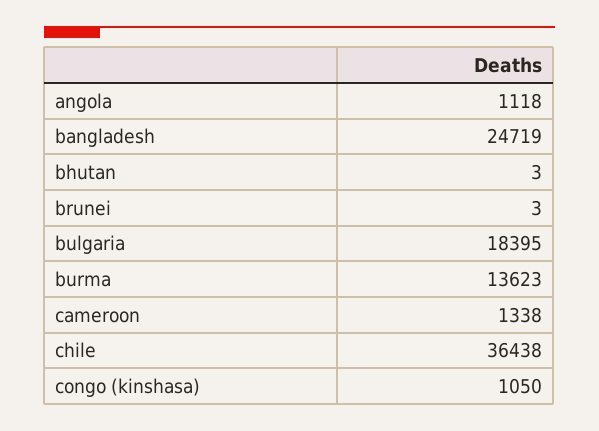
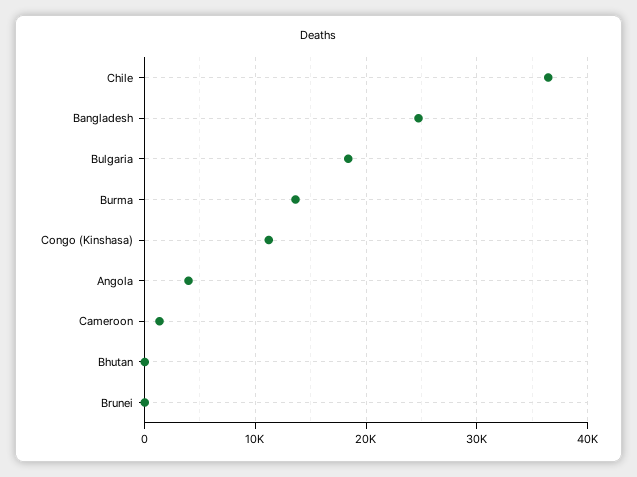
  {
-   "angola": 1118,
+   "angola": 4000,
    "bangladesh": 24719,
    "bhutan": 3,
    "brunei": 3,
    "bulgaria": 18395,
    "burma": 13623,
    "cameroon": 1338,
    "chile": 36438,
-   "congo (kinshasa)": 1050
+   "congo (kinshasa)": 11000
  }

